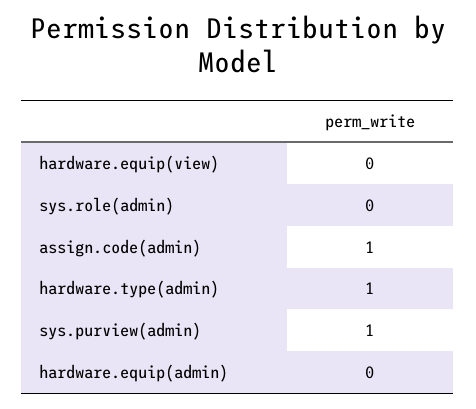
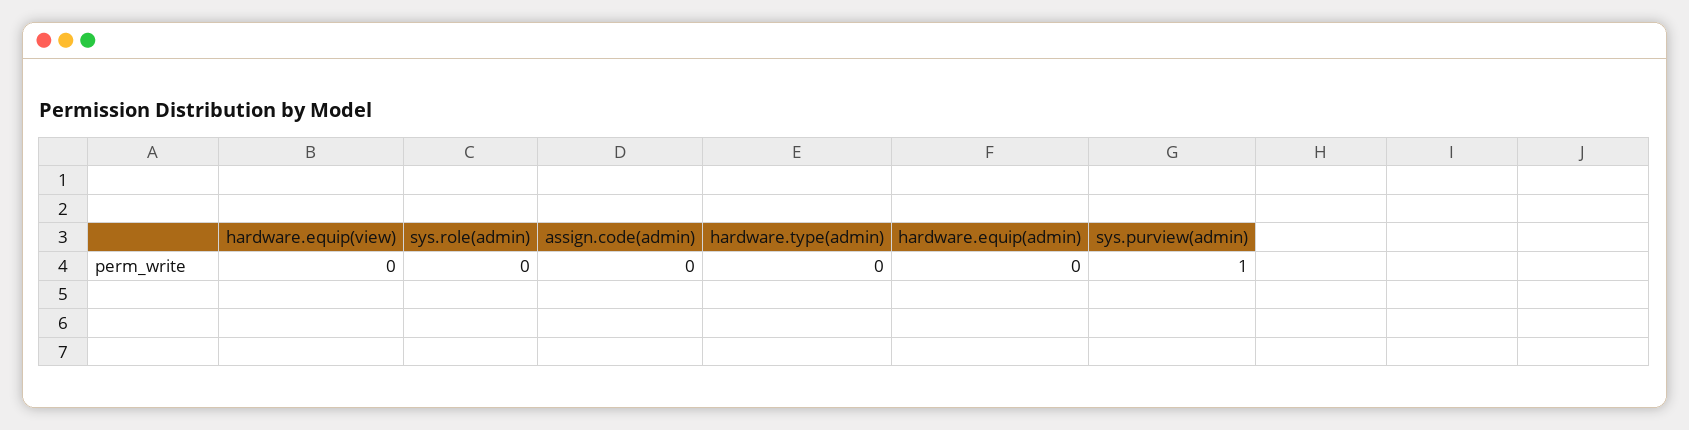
  {
    "hardware.equip(view)": 0,
    "sys.role(admin)": 0,
-   "assign.code(admin)": 1,
+   "assign.code(admin)": 0,
-   "hardware.type(admin)": 1,
+   "hardware.type(admin)": 0,
    "sys.purview(admin)": 1,
    "hardware.equip(admin)": 0
  }

